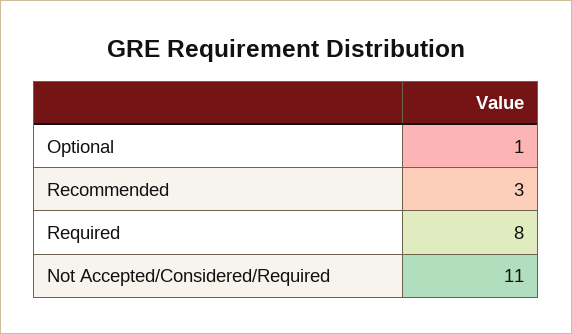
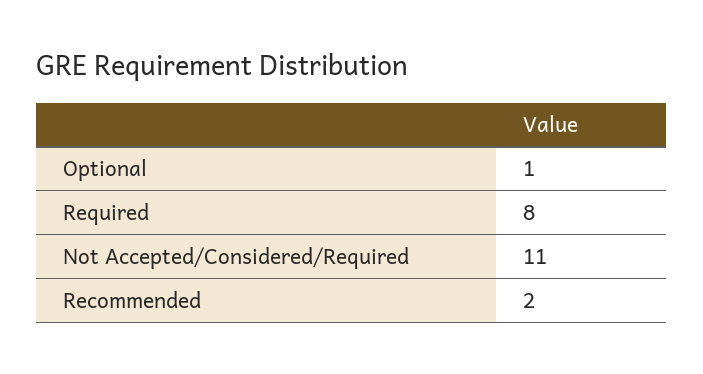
  {
    "Optional": 1,
-   "Recommended": 3,
+   "Recommended": 2,
    "Required": 8,
    "Not Accepted/Considered/Required": 11
  }

